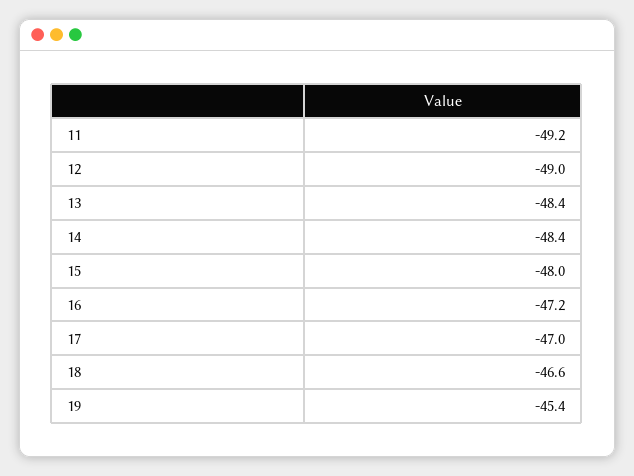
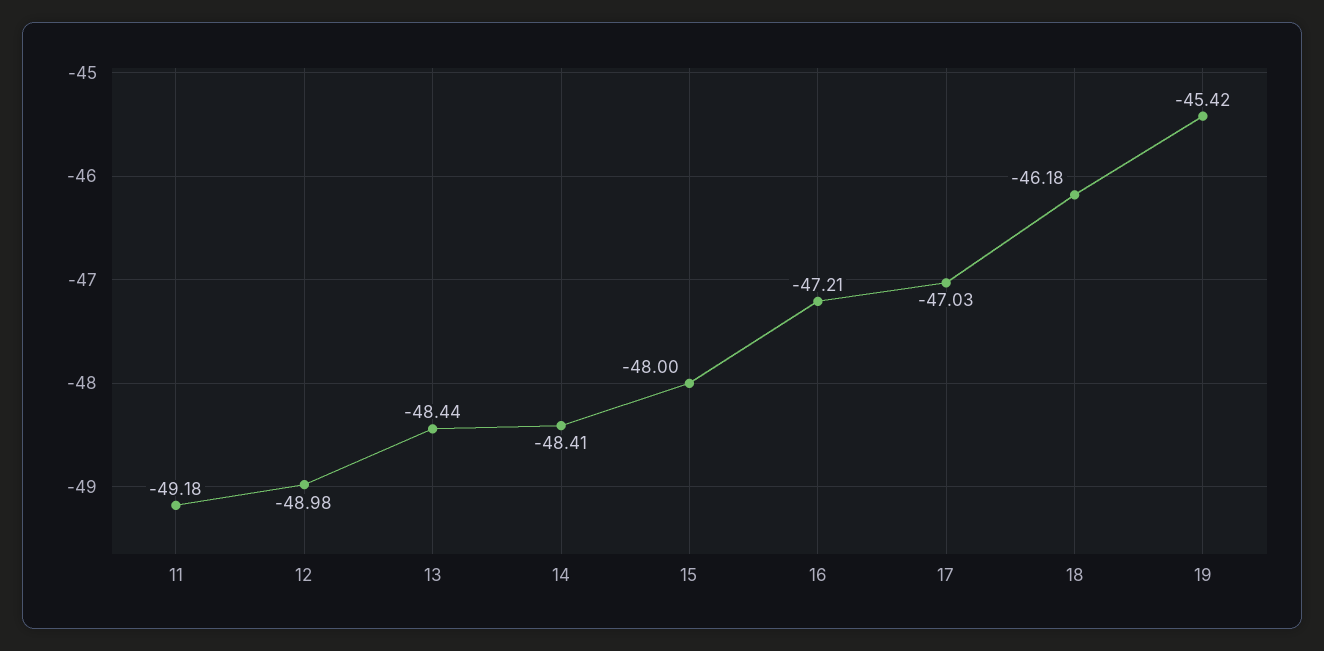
  {
    "11": -49.18,
    "12": -48.98,
    "13": -48.44,
    "14": -48.41,
    "15": -48,
    "16": -47.21,
    "17": -47.03,
-   "18": -46.6,
+   "18": -46.18,
    "19": -45.42
  }

